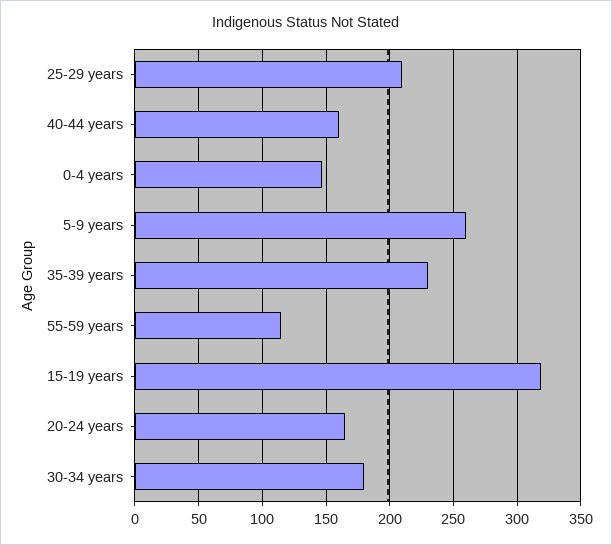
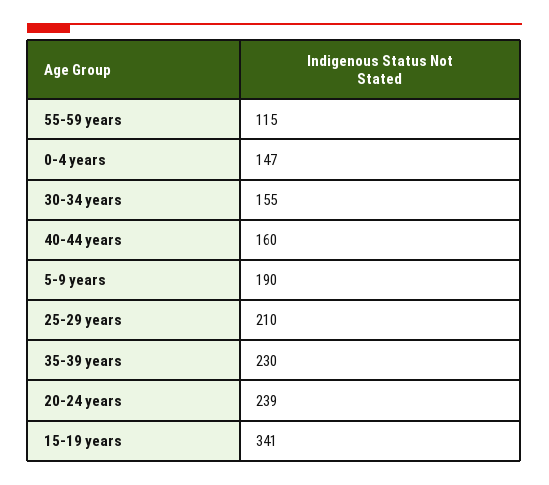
  {
    "25-29 years": 210,
    "40-44 years": 160,
    "0-4 years": 147,
-   "5-9 years": 260,
+   "5-9 years": 190,
    "35-39 years": 230,
    "55-59 years": 115,
-   "15-19 years": 320,
+   "15-19 years": 341,
-   "20-24 years": 165,
+   "20-24 years": 239,
-   "30-34 years": 180
+   "30-34 years": 155
  }

